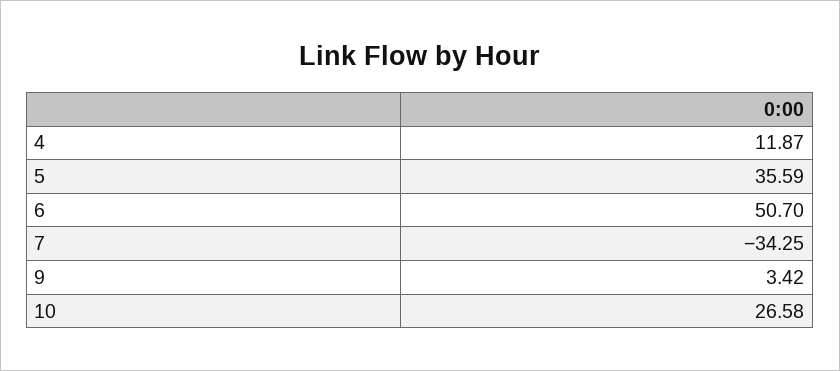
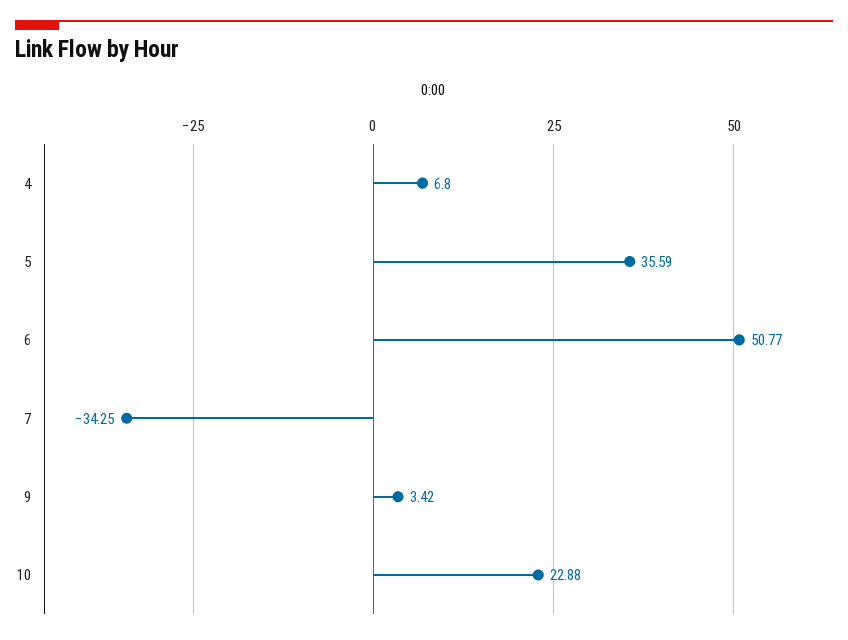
  {
-   "4": 11.87,
+   "4": 6.8,
    "5": 35.59,
-   "6": 50.7,
+   "6": 50.77,
    "7": -34.25,
    "9": 3.42,
-   "10": 26.58
+   "10": 22.88
  }

